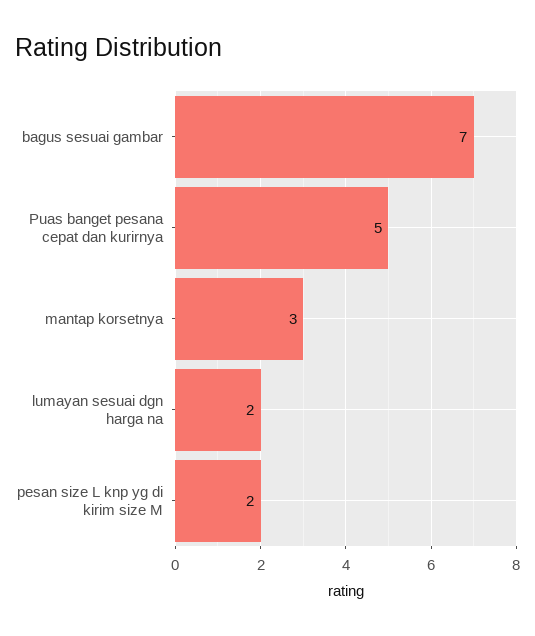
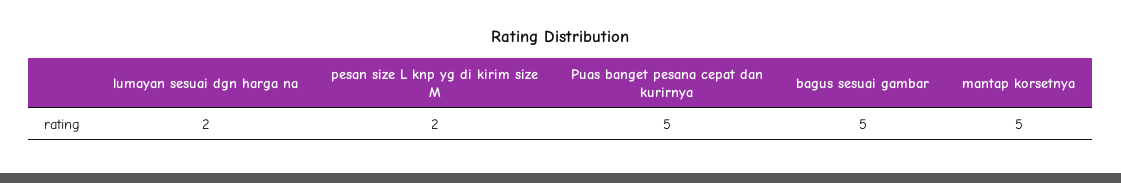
  {
-   "bagus sesuai gambar": 7,
+   "bagus sesuai gambar": 5,
    "Puas banget pesana cepat dan kurirnya": 5,
-   "mantap korsetnya": 3,
+   "mantap korsetnya": 5,
    "lumayan sesuai dgn harga na": 2,
    "pesan size L knp yg di kirim size M": 2
  }

